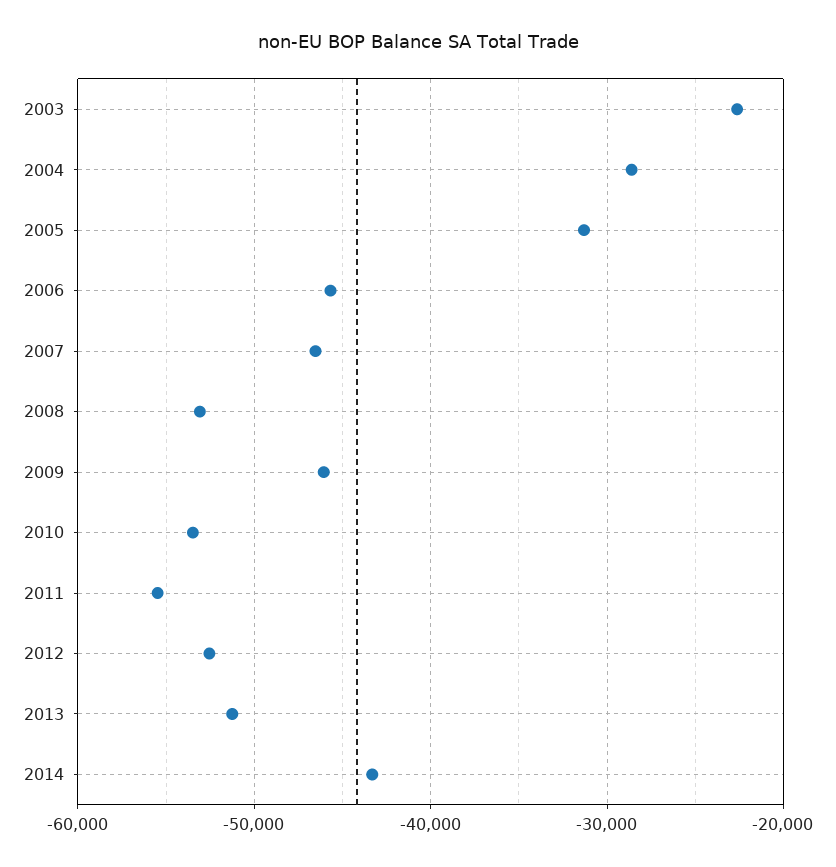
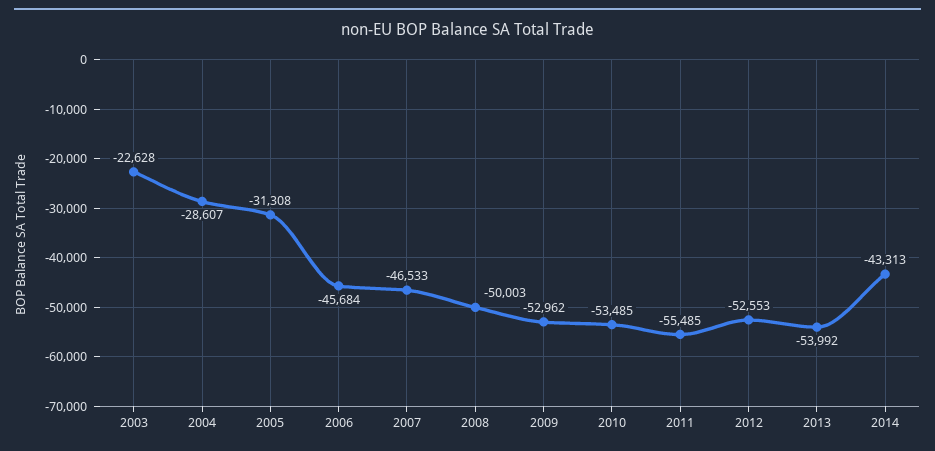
  {
    "2003": -22628,
    "2004": -28607,
    "2005": -31308,
    "2006": -45684,
    "2007": -46533,
-   "2008": -53000,
+   "2008": -50003,
-   "2009": -46000,
+   "2009": -52962,
    "2010": -53485,
    "2011": -55485,
    "2012": -52553,
-   "2013": -51000,
+   "2013": -53992,
    "2014": -43313
  }

